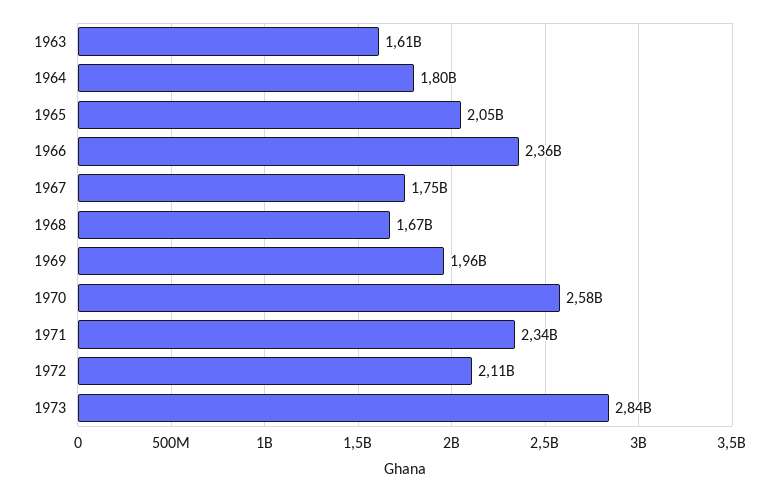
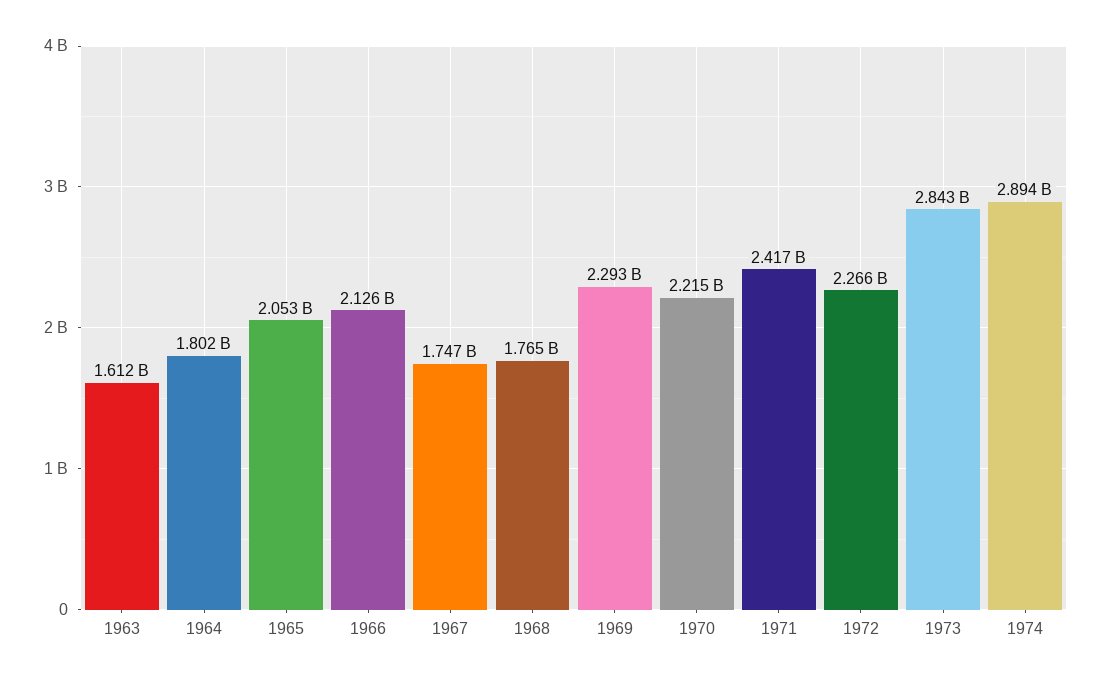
  {
    "1963": 1612000000,
    "1964": 1802000000,
    "1965": 2053000000,
-   "1966": 2360000000,
+   "1966": 2126000000,
    "1967": 1747000000,
-   "1968": 1670000000,
+   "1968": 1765000000,
-   "1969": 1960000000,
+   "1969": 2293000000,
-   "1970": 2580000000,
+   "1970": 2215000000,
-   "1971": 2340000000,
+   "1971": 2417000000,
-   "1972": 2110000000,
+   "1972": 2266000000,
-   "1973": 2843000000
+   "1973": 2843000000,
+   "1974": 2894000000
  }

